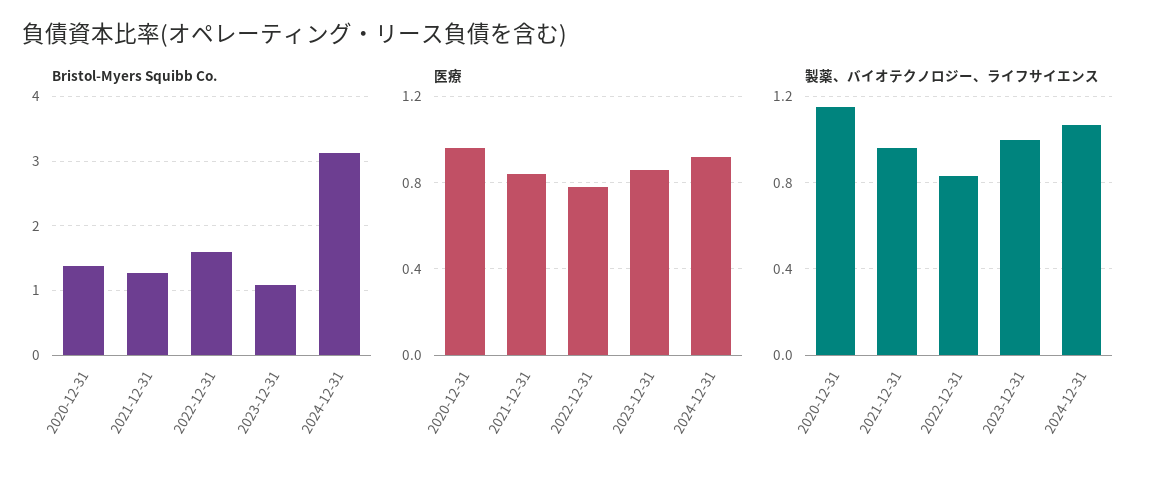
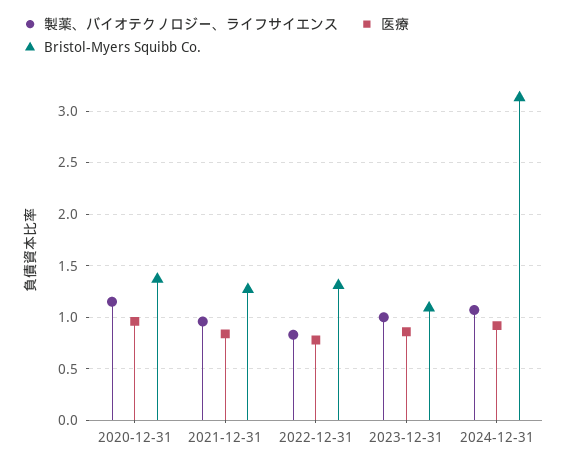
  {
    "Bristol-Myers Squibb Co.": {
      "2020-12-31": 1.4,
      "2021-12-31": 1.3,
-     "2022-12-31": 1.6,
+     "2022-12-31": 1.3,
      "2023-12-31": 1.1,
      "2024-12-31": 3.1
    },
    "医療": {
      "2020-12-31": 0.95,
      "2021-12-31": 0.85,
      "2022-12-31": 0.8,
      "2023-12-31": 0.85,
      "2024-12-31": 0.9
    },
    "製薬、バイオテクノロジー、ライフサイエンス": {
      "2020-12-31": 1.15,
      "2021-12-31": 0.95,
      "2022-12-31": 0.85,
      "2023-12-31": 1,
      "2024-12-31": 1.05
    }
  }

